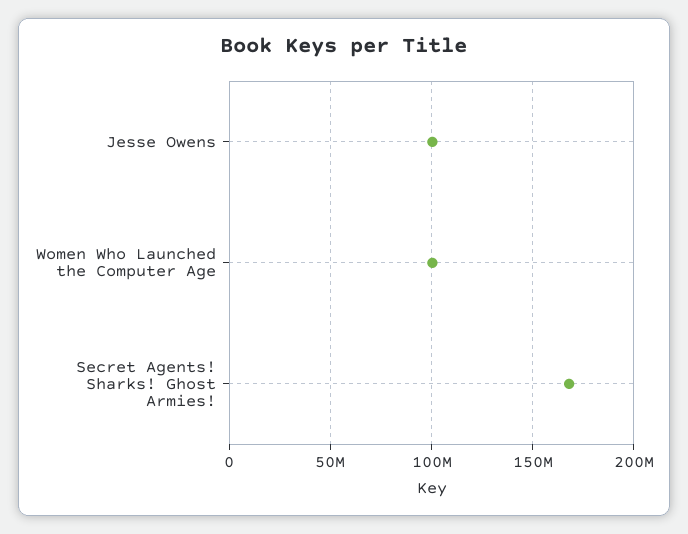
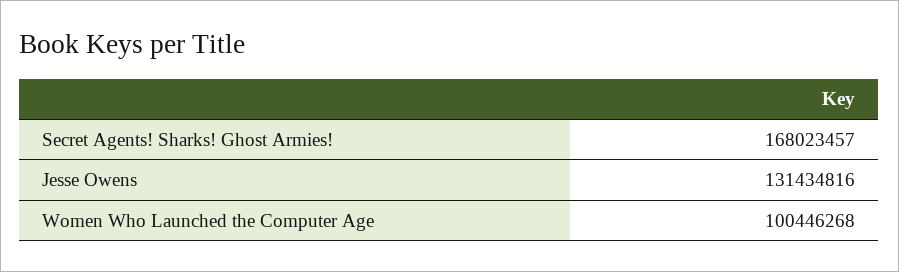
  {
-   "Jesse Owens": 100000000,
+   "Jesse Owens": 131434816,
    "Women Who Launched the Computer Age": 100446268,
    "Secret Agents! Sharks! Ghost Armies!": 168023457
  }

